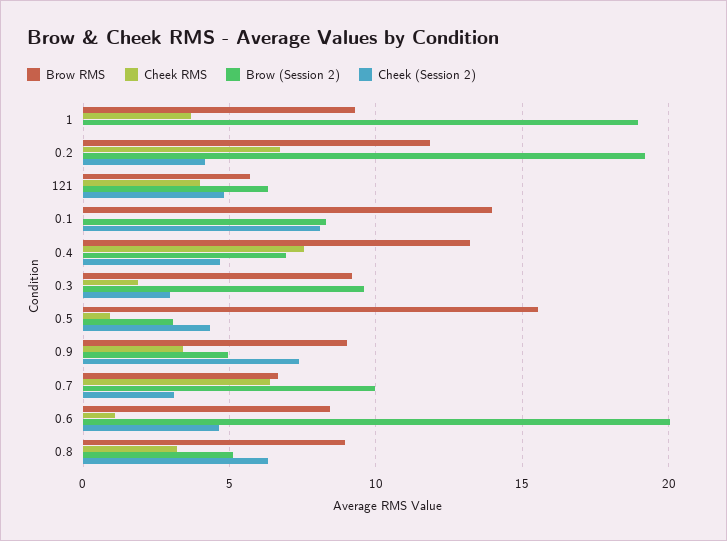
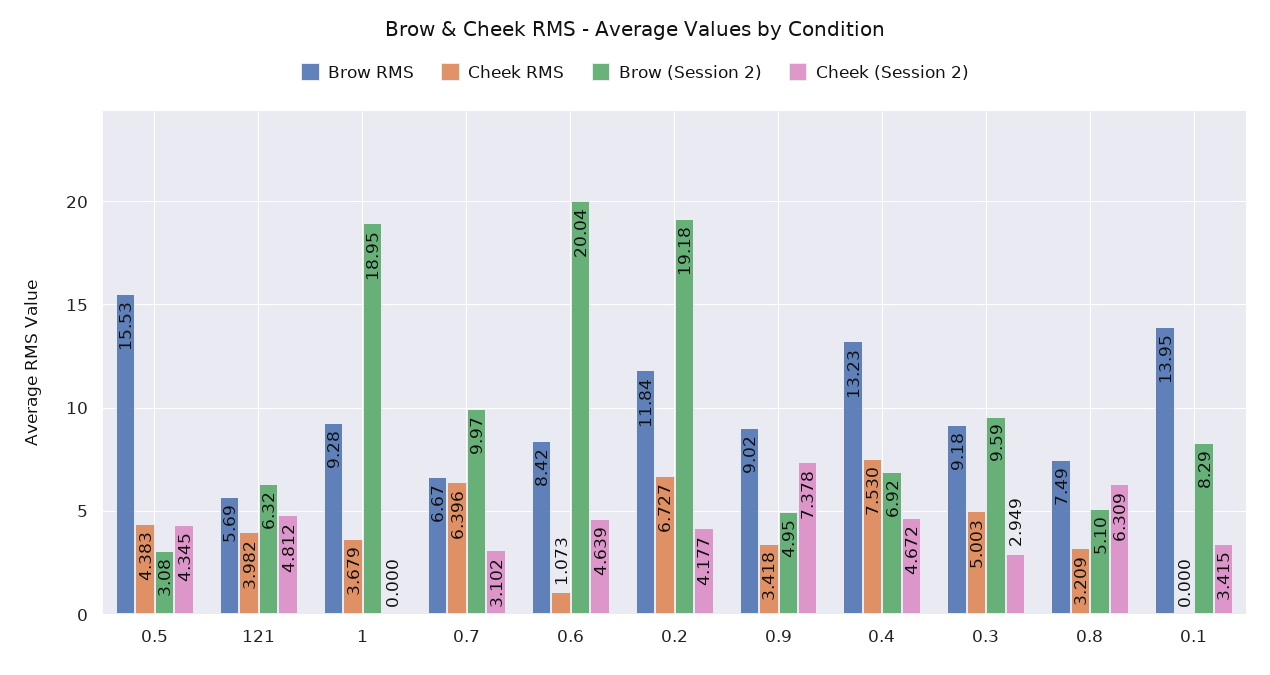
  {
    "Brow RMS": {
      "1": 9.28,
      "0.2": 11.84,
      "121": 5.69,
      "0.1": 13.95,
      "0.4": 13.23,
      "0.3": 9.18,
      "0.5": 15.53,
      "0.9": 9.02,
      "0.7": 6.67,
      "0.6": 8.42,
-     "0.8": 9
+     "0.8": 7.49
    },
    "Cheek RMS": {
      "1": 3.679,
      "0.2": 6.727,
      "121": 3.982,
      "0.1": 0,
      "0.4": 7.53,
-     "0.3": 2,
+     "0.3": 5.003,
-     "0.5": 1,
+     "0.5": 4.383,
      "0.9": 3.418,
      "0.7": 6.396,
      "0.6": 1.073,
      "0.8": 3.209
    },
    "Brow (Session 2)": {
      "1": 18.95,
      "0.2": 19.18,
      "121": 6.32,
      "0.1": 8.29,
      "0.4": 6.92,
      "0.3": 9.59,
      "0.5": 3.08,
      "0.9": 4.95,
      "0.7": 9.97,
      "0.6": 20.04,
      "0.8": 5.1
    },
    "Cheek (Session 2)": {
      "1": 0,
      "0.2": 4.177,
      "121": 4.812,
-     "0.1": 8,
+     "0.1": 3.415,
      "0.4": 4.672,
      "0.3": 2.949,
      "0.5": 4.345,
      "0.9": 7.378,
      "0.7": 3.102,
      "0.6": 4.639,
      "0.8": 6.309
    }
  }

